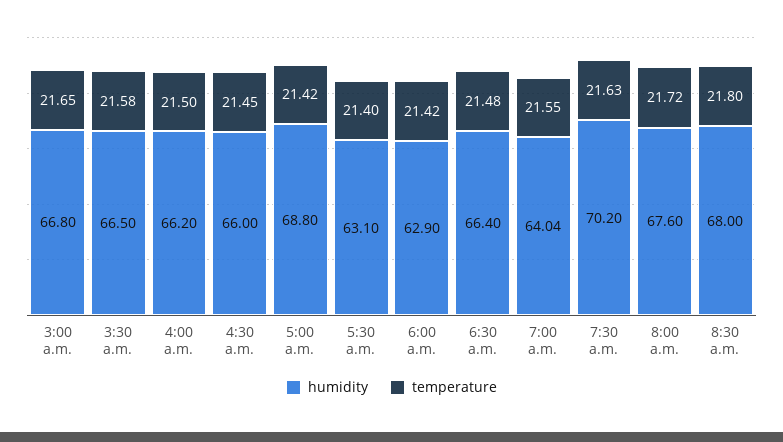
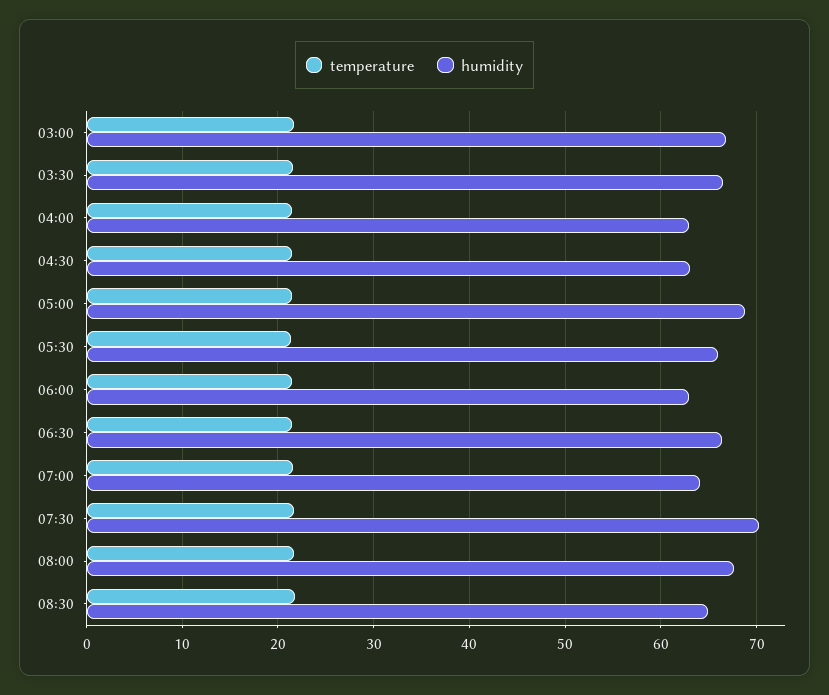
  {
    "humidity": {
      "3:00 a.m.": 66.8,
      "3:30 a.m.": 66.5,
-     "4:00 a.m.": 66.2,
+     "4:00 a.m.": 63,
-     "4:30 a.m.": 66,
+     "4:30 a.m.": 63,
      "5:00 a.m.": 68.8,
-     "5:30 a.m.": 63.1,
+     "5:30 a.m.": 66,
      "6:00 a.m.": 62.9,
      "6:30 a.m.": 66.4,
      "7:00 a.m.": 64.04,
      "7:30 a.m.": 70.2,
      "8:00 a.m.": 67.6,
-     "8:30 a.m.": 68
+     "8:30 a.m.": 65
    },
    "temperature": {
      "3:00 a.m.": 21.65,
      "3:30 a.m.": 21.58,
      "4:00 a.m.": 21.5,
      "4:30 a.m.": 21.45,
      "5:00 a.m.": 21.42,
      "5:30 a.m.": 21.4,
      "6:00 a.m.": 21.42,
      "6:30 a.m.": 21.48,
      "7:00 a.m.": 21.55,
      "7:30 a.m.": 21.63,
      "8:00 a.m.": 21.72,
      "8:30 a.m.": 21.8
    }
  }

